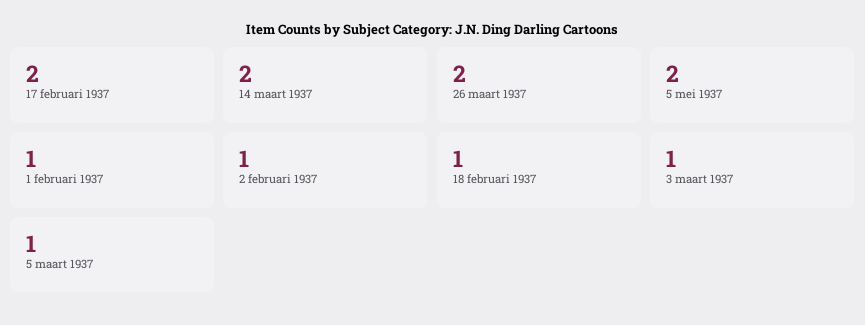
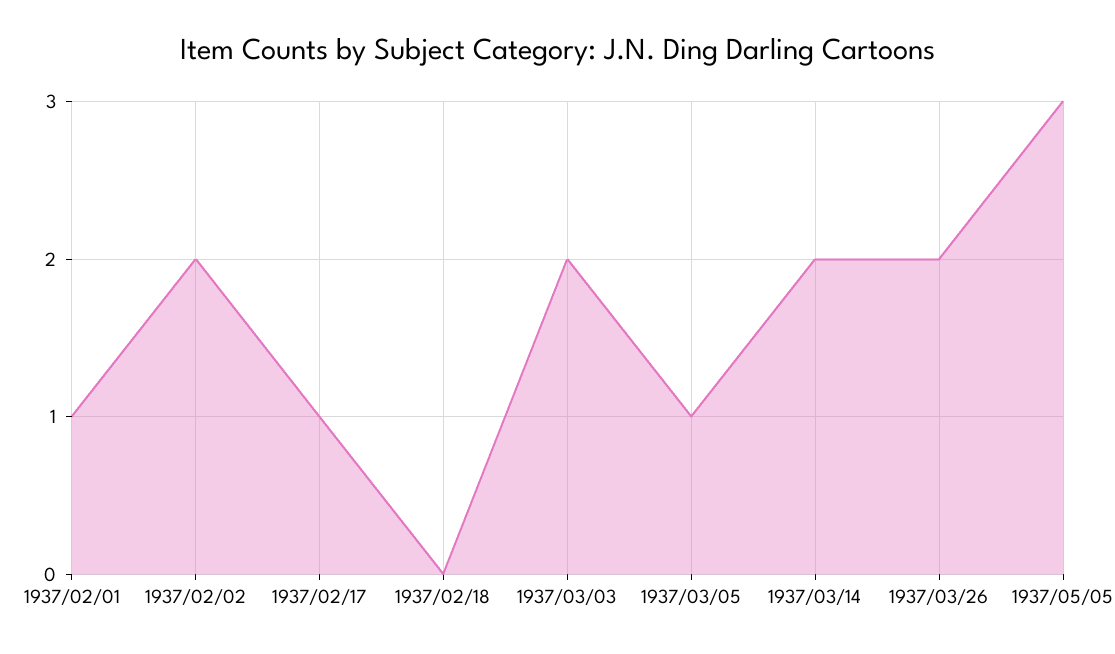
  {
-   "17 februari 1937": 2,
+   "17 februari 1937": 1,
    "14 maart 1937": 2,
    "26 maart 1937": 2,
-   "5 mei 1937": 2,
+   "5 mei 1937": 3,
    "1 februari 1937": 1,
-   "2 februari 1937": 1,
+   "2 februari 1937": 2,
-   "18 februari 1937": 1,
+   "18 februari 1937": 0,
-   "3 maart 1937": 1,
+   "3 maart 1937": 2,
    "5 maart 1937": 1
  }

